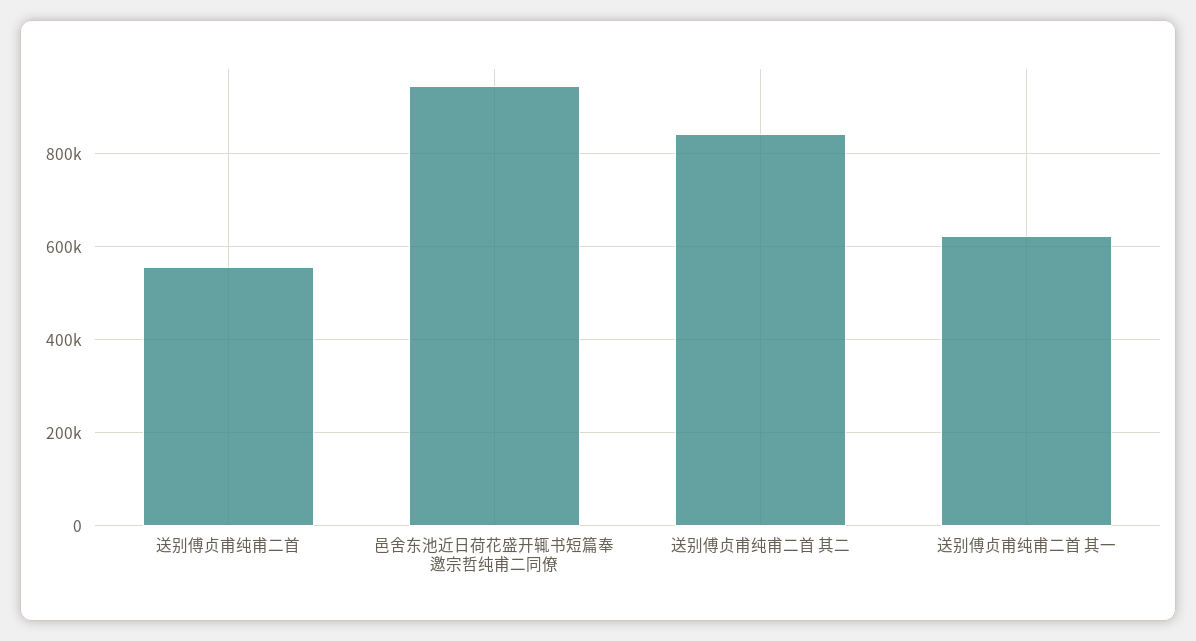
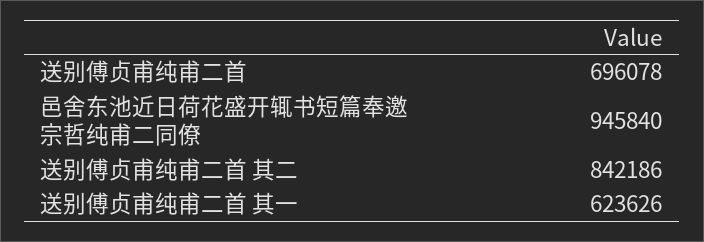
  {
-   "送别傅贞甫纯甫二首": 560000,
+   "送别傅贞甫纯甫二首": 696078,
    "邑舍东池近日荷花盛开辄书短篇奉邀宗哲纯甫二同僚": 945840,
    "送别傅贞甫纯甫二首 其二": 842186,
    "送别傅贞甫纯甫二首 其一": 623626
  }

